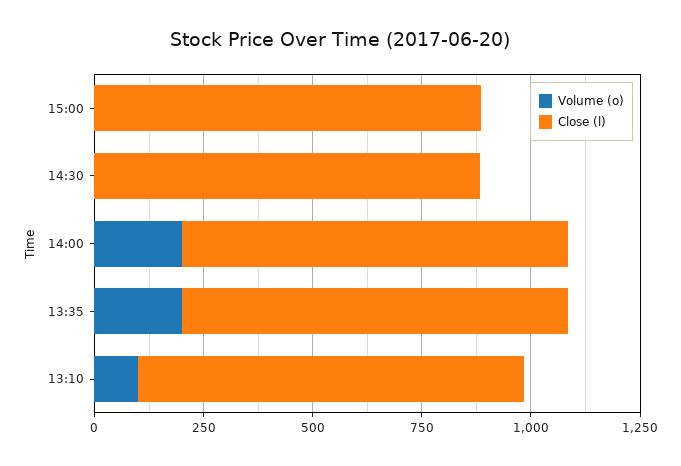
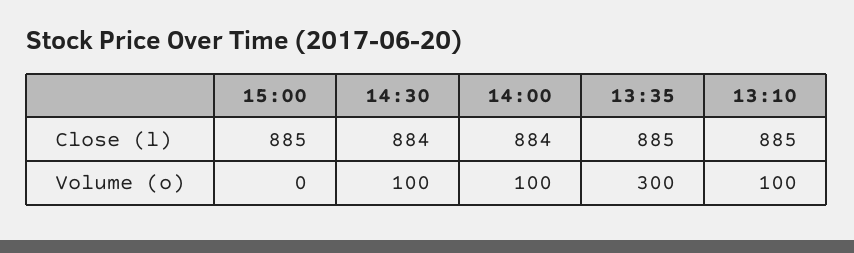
  {
    "Volume (o)": {
      "15:00": 0,
-     "14:30": 0,
+     "14:30": 100,
-     "14:00": 200,
+     "14:00": 100,
-     "13:35": 200,
+     "13:35": 300,
      "13:10": 100
    },
    "Close (l)": {
      "15:00": 885,
      "14:30": 884,
      "14:00": 884,
      "13:35": 885,
      "13:10": 885
    }
  }

